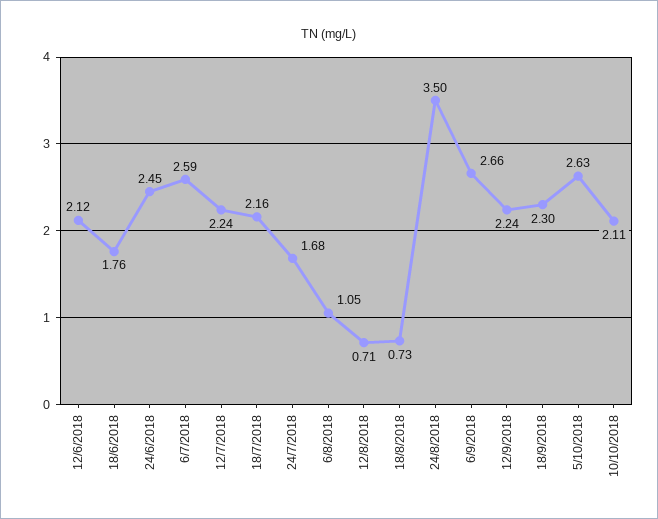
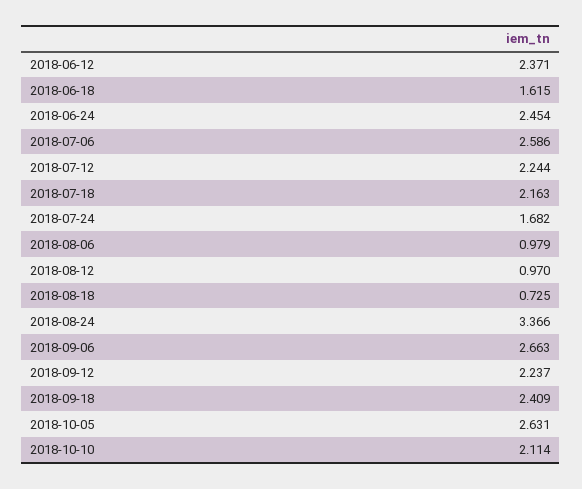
  {
-   "12/6/2018": 2.12,
+   "12/6/2018": 2.371,
-   "18/6/2018": 1.76,
+   "18/6/2018": 1.615,
    "24/6/2018": 2.454,
    "6/7/2018": 2.586,
    "12/7/2018": 2.244,
    "18/7/2018": 2.163,
    "24/7/2018": 1.682,
-   "6/8/2018": 1.05,
+   "6/8/2018": 0.979,
-   "12/8/2018": 0.71,
+   "12/8/2018": 0.97,
    "18/8/2018": 0.725,
-   "24/8/2018": 3.5,
+   "24/8/2018": 3.366,
    "6/9/2018": 2.663,
    "12/9/2018": 2.237,
-   "18/9/2018": 2.3,
+   "18/9/2018": 2.409,
    "5/10/2018": 2.631,
    "10/10/2018": 2.114
  }

